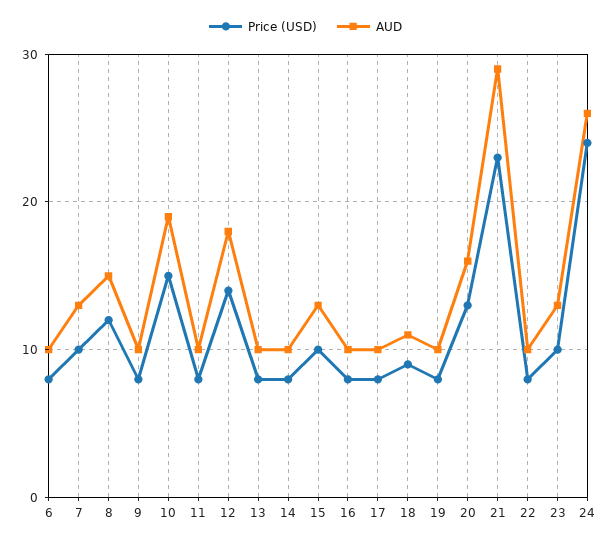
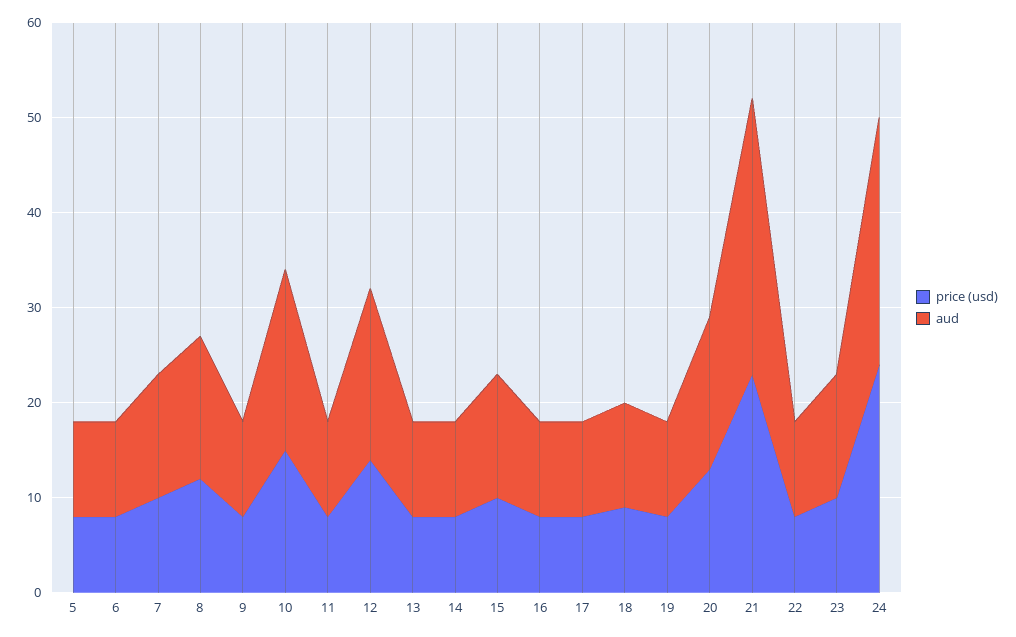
  {
    "Price (USD)": {
      "6": 8,
      "7": 10,
      "8": 12,
      "9": 8,
      "10": 15,
      "11": 8,
      "12": 14,
      "13": 8,
      "14": 8,
      "15": 10,
      "16": 8,
      "17": 8,
      "18": 9,
      "19": 8,
      "20": 13,
      "21": 23,
      "22": 8,
      "23": 10,
-     "24": 24
+     "24": 24,
+     "5": 8
    },
    "AUD": {
      "6": 10,
      "7": 13,
      "8": 15,
      "9": 10,
      "10": 19,
      "11": 10,
      "12": 18,
      "13": 10,
      "14": 10,
      "15": 13,
      "16": 10,
      "17": 10,
      "18": 11,
      "19": 10,
      "20": 16,
      "21": 29,
      "22": 10,
      "23": 13,
-     "24": 26
+     "24": 26,
+     "5": 10
    }
  }

